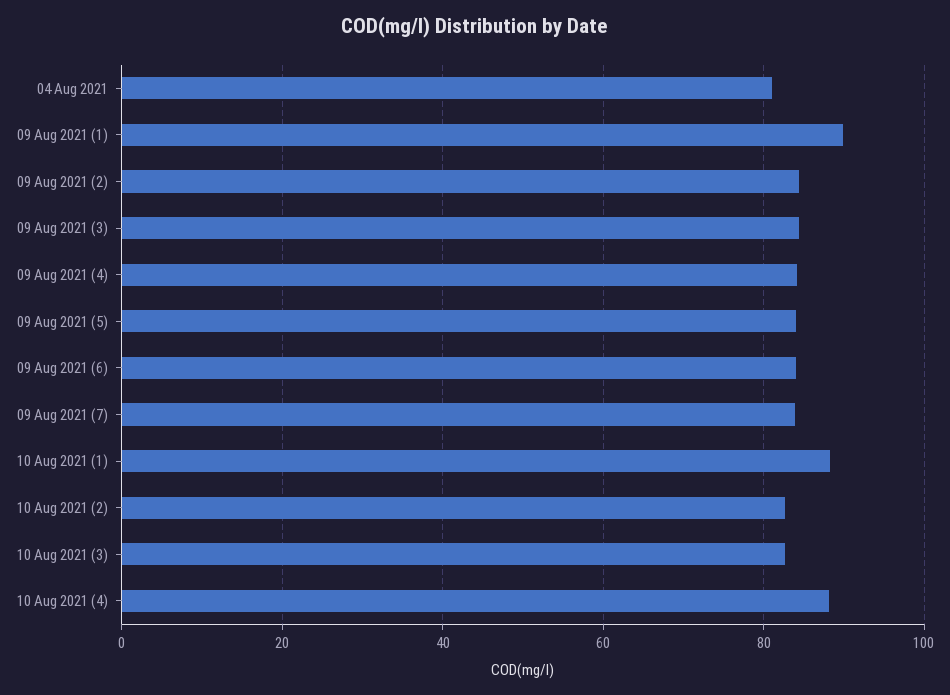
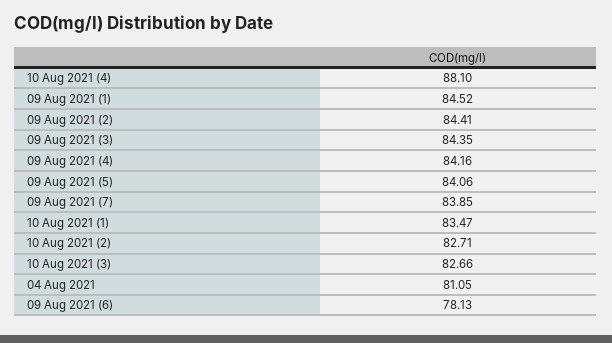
  {
    "04 Aug 2021": 81.05,
-   "09 Aug 2021 (1)": 90,
+   "09 Aug 2021 (1)": 84.52,
    "09 Aug 2021 (2)": 84.41,
    "09 Aug 2021 (3)": 84.35,
    "09 Aug 2021 (4)": 84.16,
    "09 Aug 2021 (5)": 84.06,
-   "09 Aug 2021 (6)": 84,
+   "09 Aug 2021 (6)": 78.13,
    "09 Aug 2021 (7)": 83.85,
-   "10 Aug 2021 (1)": 88,
+   "10 Aug 2021 (1)": 83.47,
    "10 Aug 2021 (2)": 82.71,
    "10 Aug 2021 (3)": 82.66,
    "10 Aug 2021 (4)": 88.1
  }

